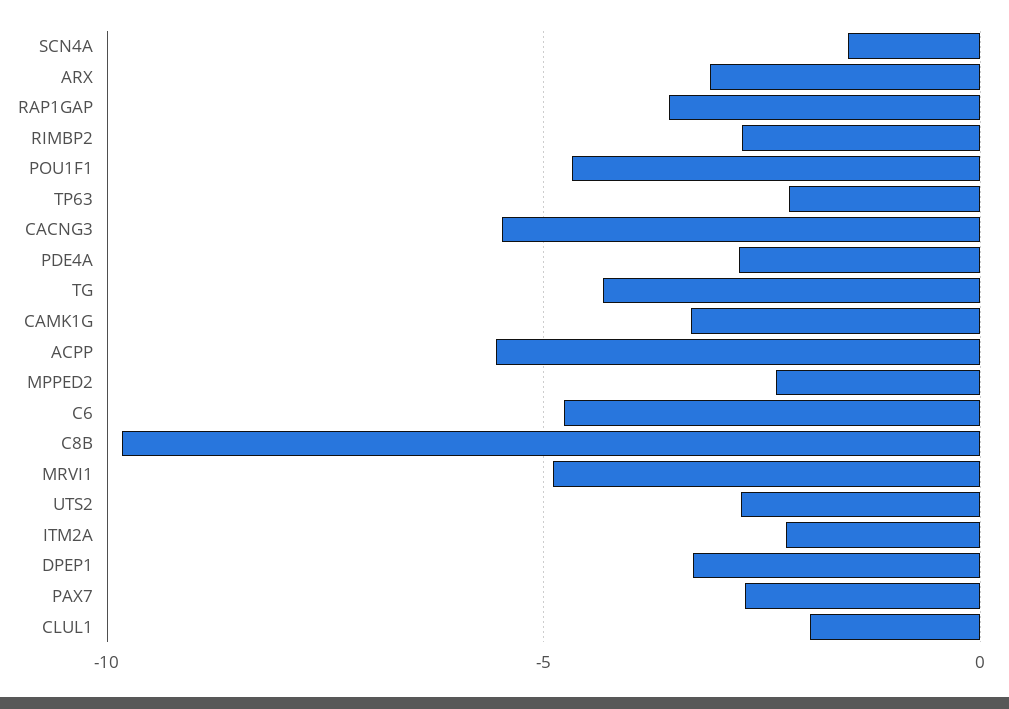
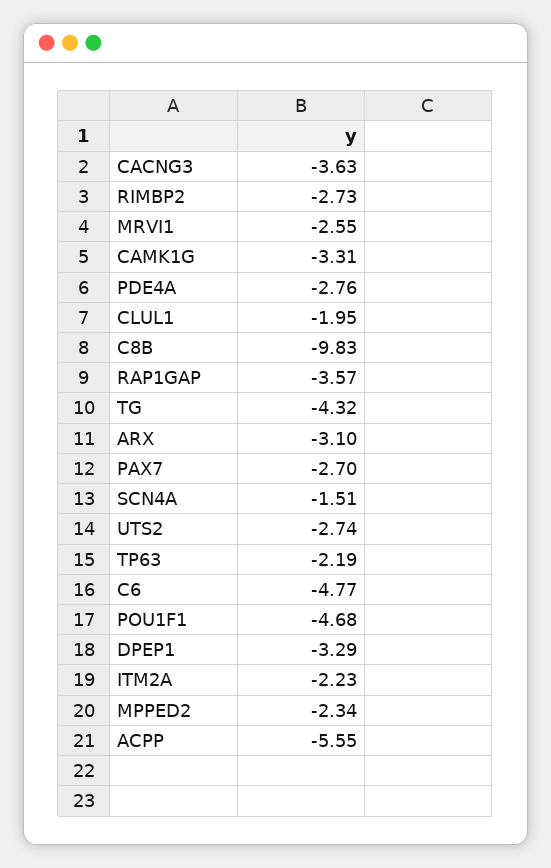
  {
    "SCN4A": -1.51,
    "ARX": -3.1,
    "RAP1GAP": -3.57,
    "RIMBP2": -2.73,
    "POU1F1": -4.68,
    "TP63": -2.19,
-   "CACNG3": -5.5,
+   "CACNG3": -3.63,
    "PDE4A": -2.76,
    "TG": -4.32,
    "CAMK1G": -3.31,
    "ACPP": -5.55,
    "MPPED2": -2.34,
    "C6": -4.77,
    "C8B": -9.83,
-   "MRVI1": -5,
+   "MRVI1": -2.55,
    "UTS2": -2.74,
    "ITM2A": -2.23,
    "DPEP1": -3.29,
    "PAX7": -2.7,
    "CLUL1": -1.95
  }

